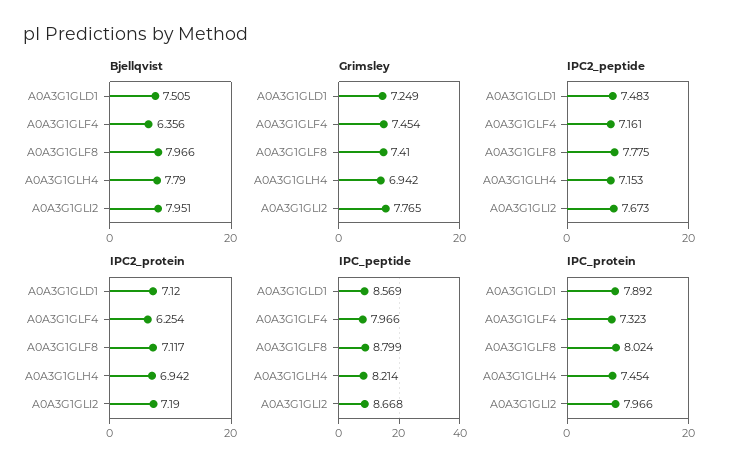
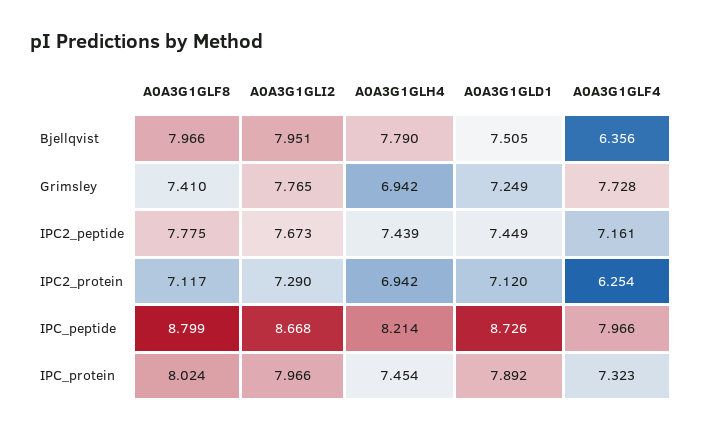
  {
    "Bjellqvist": {
      "A0A3G1GLD1": 7.505,
      "A0A3G1GLF4": 6.356,
      "A0A3G1GLF8": 7.966,
      "A0A3G1GLH4": 7.79,
      "A0A3G1GLI2": 7.951
    },
    "Grimsley": {
      "A0A3G1GLD1": 7.249,
-     "A0A3G1GLF4": 7.454,
+     "A0A3G1GLF4": 7.728,
      "A0A3G1GLF8": 7.41,
      "A0A3G1GLH4": 6.942,
      "A0A3G1GLI2": 7.765
    },
    "IPC2_peptide": {
-     "A0A3G1GLD1": 7.483,
+     "A0A3G1GLD1": 7.449,
      "A0A3G1GLF4": 7.161,
      "A0A3G1GLF8": 7.775,
-     "A0A3G1GLH4": 7.153,
+     "A0A3G1GLH4": 7.439,
      "A0A3G1GLI2": 7.673
    },
    "IPC2_protein": {
      "A0A3G1GLD1": 7.12,
      "A0A3G1GLF4": 6.254,
      "A0A3G1GLF8": 7.117,
      "A0A3G1GLH4": 6.942,
-     "A0A3G1GLI2": 7.19
+     "A0A3G1GLI2": 7.29
    },
    "IPC_peptide": {
-     "A0A3G1GLD1": 8.569,
+     "A0A3G1GLD1": 8.726,
      "A0A3G1GLF4": 7.966,
      "A0A3G1GLF8": 8.799,
      "A0A3G1GLH4": 8.214,
      "A0A3G1GLI2": 8.668
    },
    "IPC_protein": {
      "A0A3G1GLD1": 7.892,
      "A0A3G1GLF4": 7.323,
      "A0A3G1GLF8": 8.024,
      "A0A3G1GLH4": 7.454,
      "A0A3G1GLI2": 7.966
    }
  }

